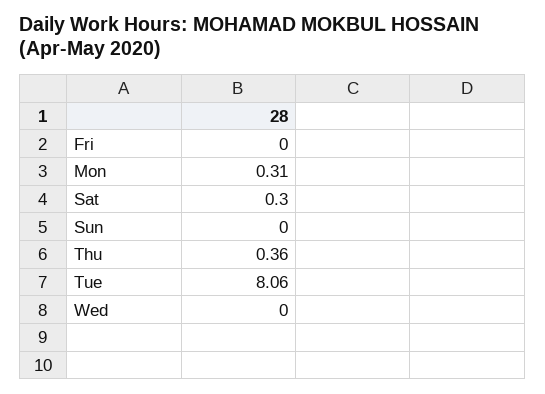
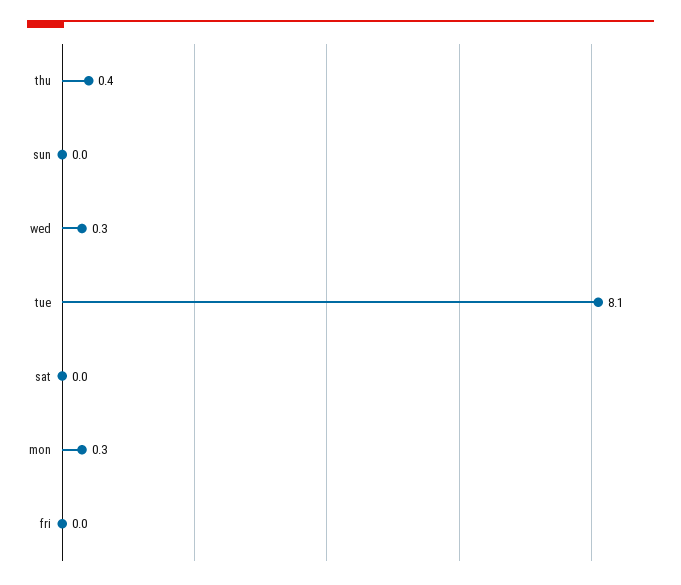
  {
    "Fri": 0,
    "Mon": 0.31,
-   "Sat": 0.3,
+   "Sat": 0,
    "Sun": 0,
    "Thu": 0.36,
    "Tue": 8.06,
-   "Wed": 0
+   "Wed": 0.3
  }

